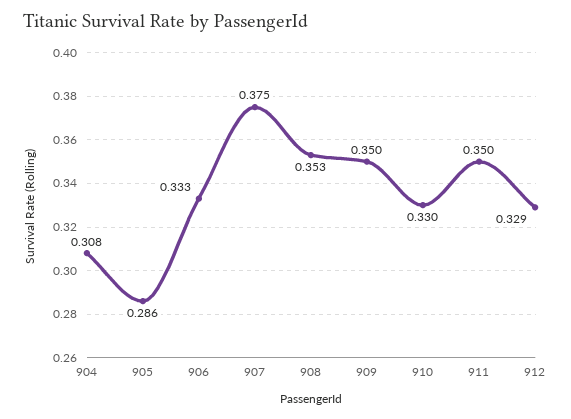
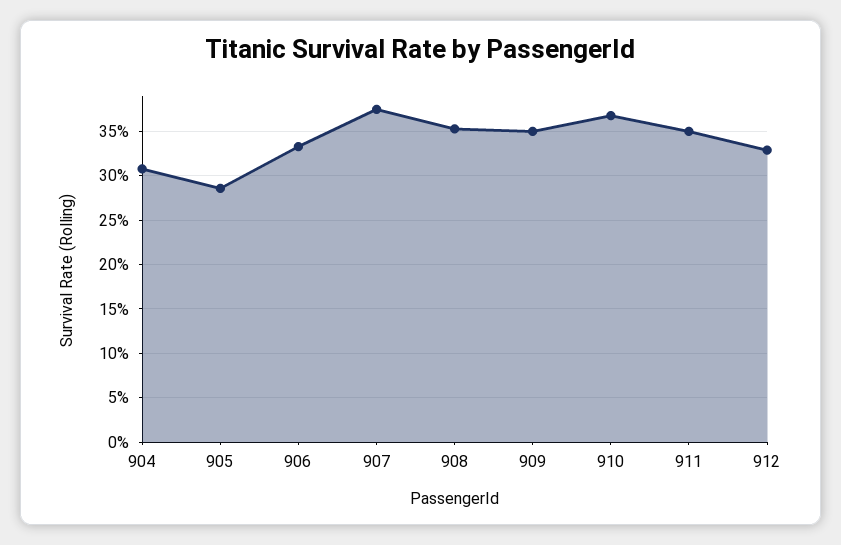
  {
    "904": 0.308,
    "905": 0.286,
    "906": 0.333,
    "907": 0.375,
    "908": 0.353,
    "909": 0.35,
-   "910": 0.33,
+   "910": 0.37,
    "911": 0.35,
    "912": 0.329
  }

